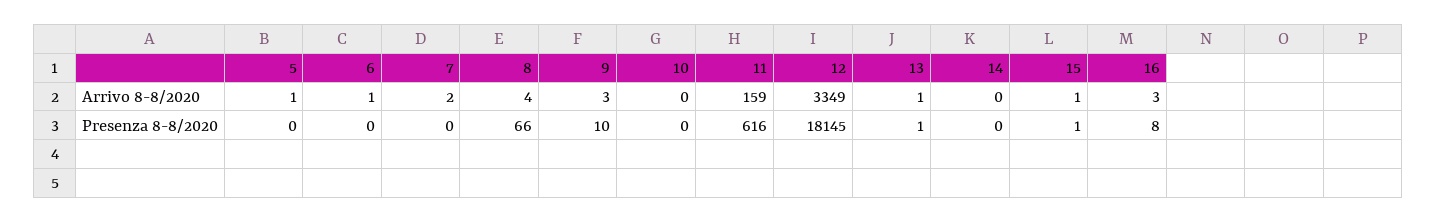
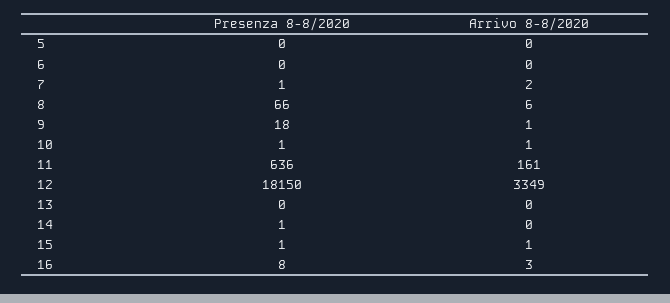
  {
    "5": {
-     "Arrivo 8-8/2020": 1,
+     "Arrivo 8-8/2020": 0,
      "Presenza 8-8/2020": 0
    },
    "6": {
-     "Arrivo 8-8/2020": 1,
+     "Arrivo 8-8/2020": 0,
      "Presenza 8-8/2020": 0
    },
    "7": {
      "Arrivo 8-8/2020": 2,
-     "Presenza 8-8/2020": 0
+     "Presenza 8-8/2020": 1
    },
    "8": {
-     "Arrivo 8-8/2020": 4,
+     "Arrivo 8-8/2020": 6,
      "Presenza 8-8/2020": 66
    },
    "9": {
-     "Arrivo 8-8/2020": 3,
+     "Arrivo 8-8/2020": 1,
-     "Presenza 8-8/2020": 10
+     "Presenza 8-8/2020": 18
    },
    "10": {
-     "Arrivo 8-8/2020": 0,
+     "Arrivo 8-8/2020": 1,
-     "Presenza 8-8/2020": 0
+     "Presenza 8-8/2020": 1
    },
    "11": {
-     "Arrivo 8-8/2020": 159,
+     "Arrivo 8-8/2020": 161,
-     "Presenza 8-8/2020": 616
+     "Presenza 8-8/2020": 636
    },
    "12": {
      "Arrivo 8-8/2020": 3349,
-     "Presenza 8-8/2020": 18145
+     "Presenza 8-8/2020": 18150
    },
    "13": {
-     "Arrivo 8-8/2020": 1,
+     "Arrivo 8-8/2020": 0,
-     "Presenza 8-8/2020": 1
+     "Presenza 8-8/2020": 0
    },
    "14": {
      "Arrivo 8-8/2020": 0,
-     "Presenza 8-8/2020": 0
+     "Presenza 8-8/2020": 1
    },
    "15": {
      "Arrivo 8-8/2020": 1,
      "Presenza 8-8/2020": 1
    },
    "16": {
      "Arrivo 8-8/2020": 3,
      "Presenza 8-8/2020": 8
    }
  }

